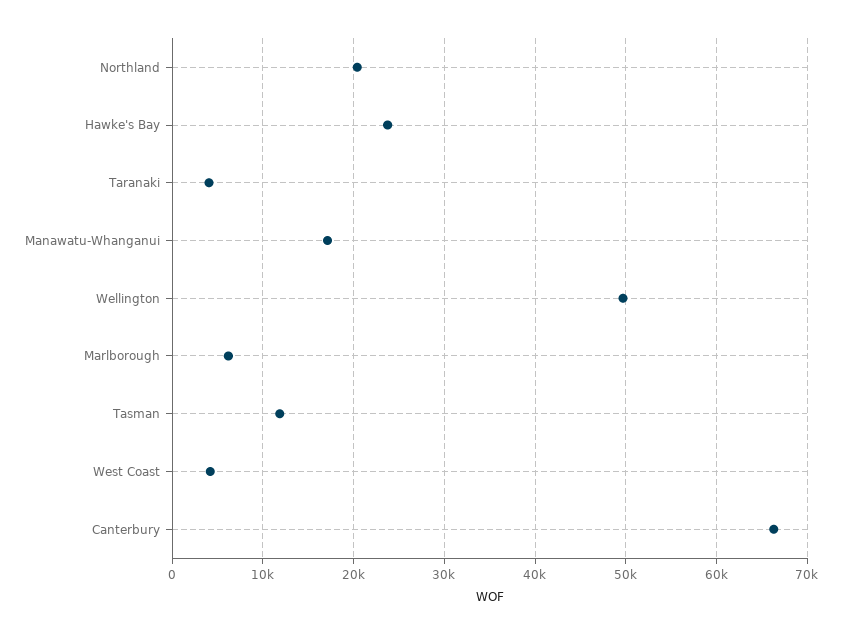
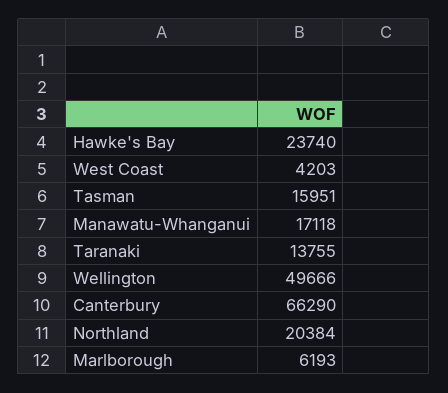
  {
    "Northland": 20384,
    "Hawke's Bay": 23740,
-   "Taranaki": 4000,
+   "Taranaki": 13755,
    "Manawatu-Whanganui": 17118,
    "Wellington": 49666,
    "Marlborough": 6193,
-   "Tasman": 12000,
+   "Tasman": 15951,
    "West Coast": 4203,
    "Canterbury": 66290
  }

